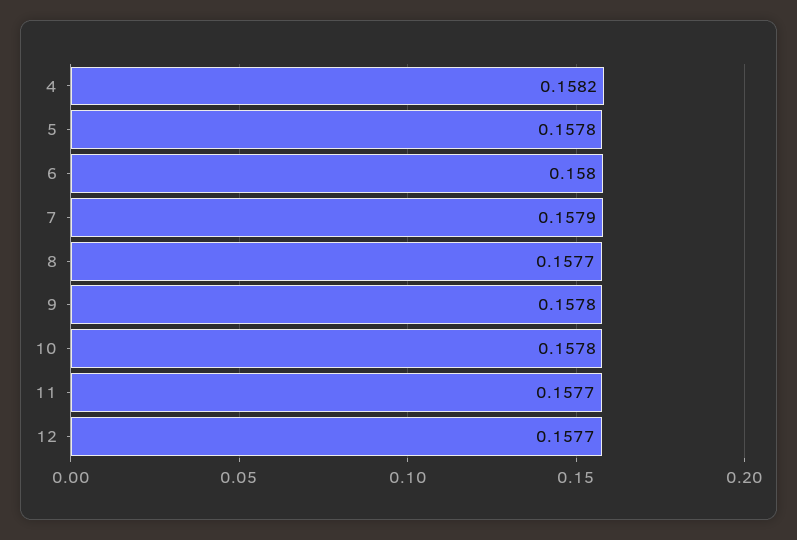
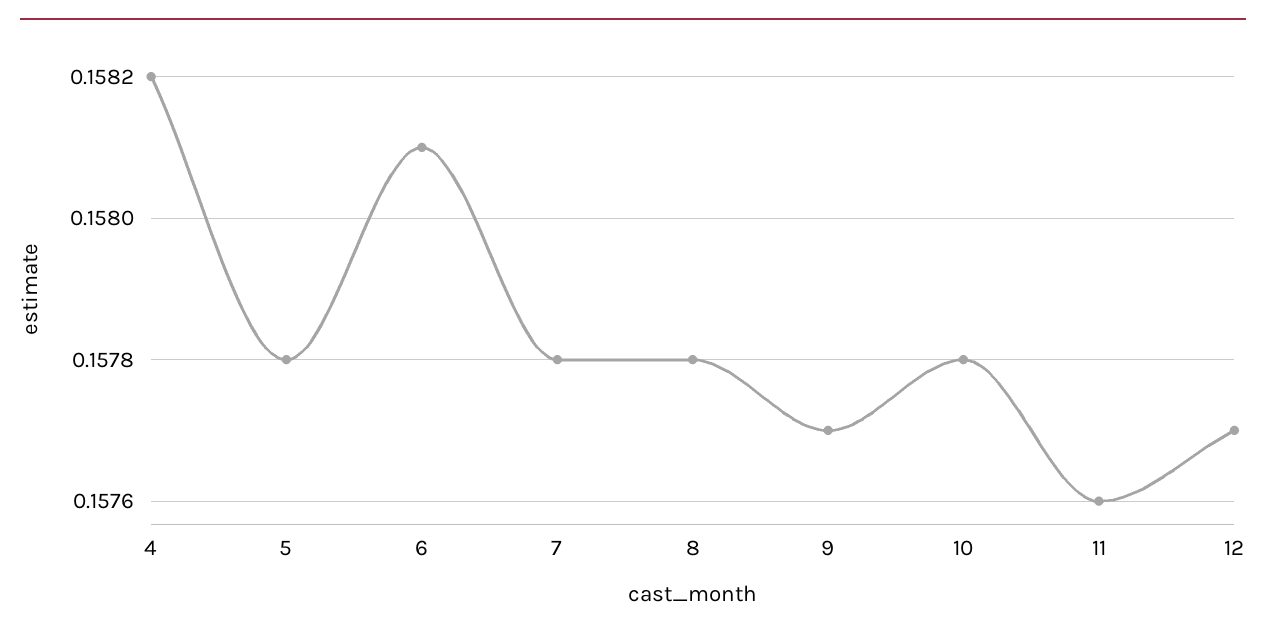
  {
    "4": 0.1582,
    "5": 0.1578,
-   "6": 0.158,
+   "6": 0.1581,
-   "7": 0.1579,
+   "7": 0.1578,
-   "8": 0.1577,
+   "8": 0.1578,
-   "9": 0.1578,
+   "9": 0.1577,
    "10": 0.1578,
-   "11": 0.1577,
+   "11": 0.1576,
    "12": 0.1577
  }

